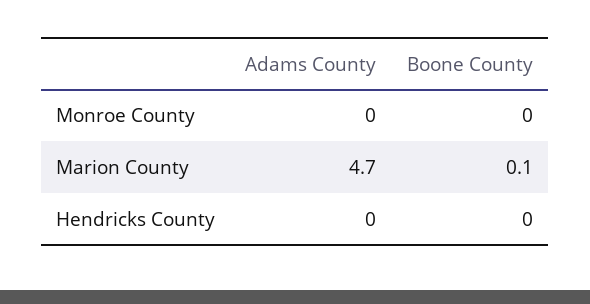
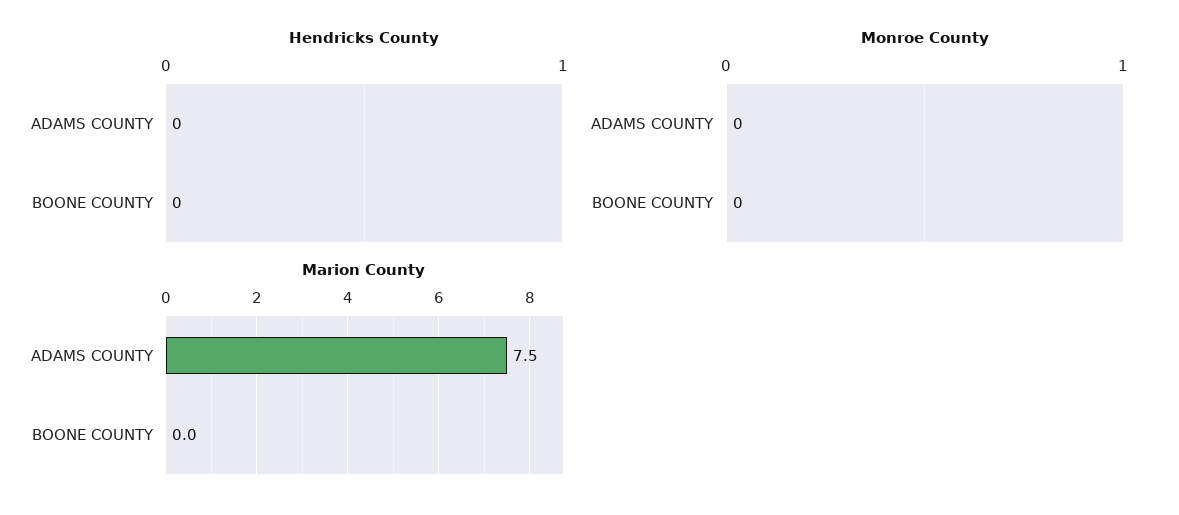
  {
    "Monroe County": {
      "Adams County": 0,
      "Boone County": 0
    },
    "Marion County": {
-     "Adams County": 4.7,
+     "Adams County": 7.5,
-     "Boone County": 0.1
+     "Boone County": 0
    },
    "Hendricks County": {
      "Adams County": 0,
      "Boone County": 0
    }
  }

